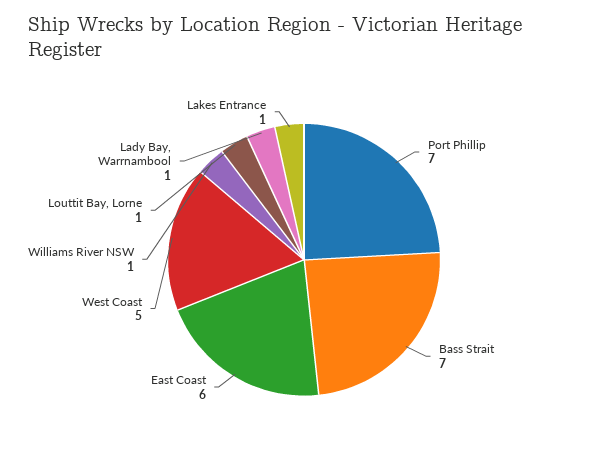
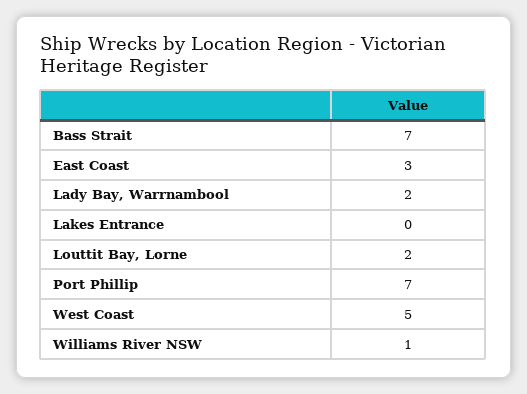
  {
    "Port Phillip": 7,
    "Bass Strait": 7,
-   "East Coast": 6,
+   "East Coast": 3,
    "West Coast": 5,
    "Williams River NSW": 1,
-   "Louttit Bay, Lorne": 1,
+   "Louttit Bay, Lorne": 2,
-   "Lady Bay, Warrnambool": 1,
+   "Lady Bay, Warrnambool": 2,
-   "Lakes Entrance": 1
+   "Lakes Entrance": 0
  }

